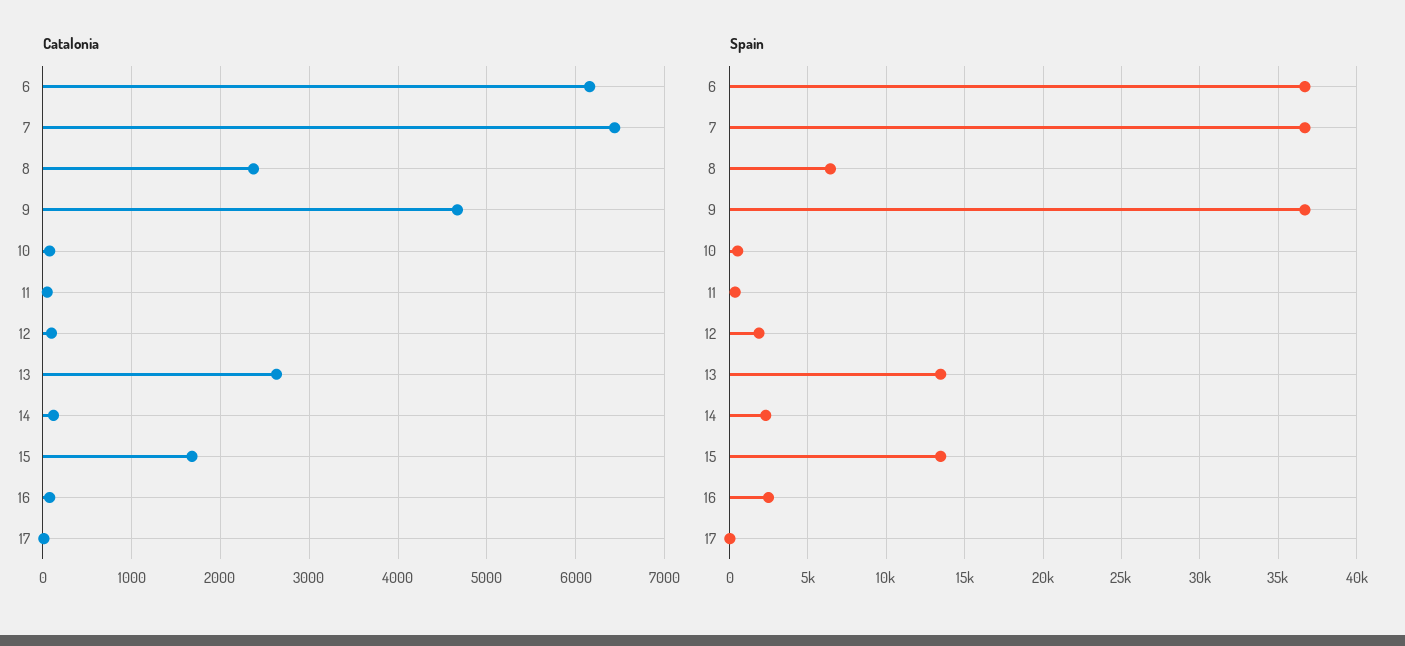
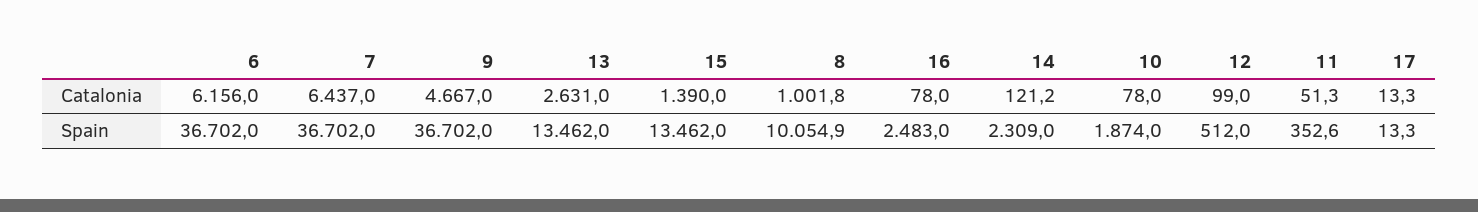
  {
    "Catalonia": {
      "6": 6156,
      "7": 6437,
-     "8": 2400,
+     "8": 1001.8,
      "9": 4667,
      "10": 78,
      "11": 51.3,
      "12": 99,
      "13": 2631,
      "14": 121.2,
-     "15": 1700,
+     "15": 1390,
      "16": 78,
      "17": 13.3
    },
    "Spain": {
      "6": 36702,
      "7": 36702,
-     "8": 6500,
+     "8": 10054.9,
      "9": 36702,
-     "10": 500,
+     "10": 1874,
      "11": 352.6,
-     "12": 2000,
+     "12": 512,
      "13": 13462,
      "14": 2309,
      "15": 13462,
      "16": 2483,
      "17": 13.3
    }
  }

